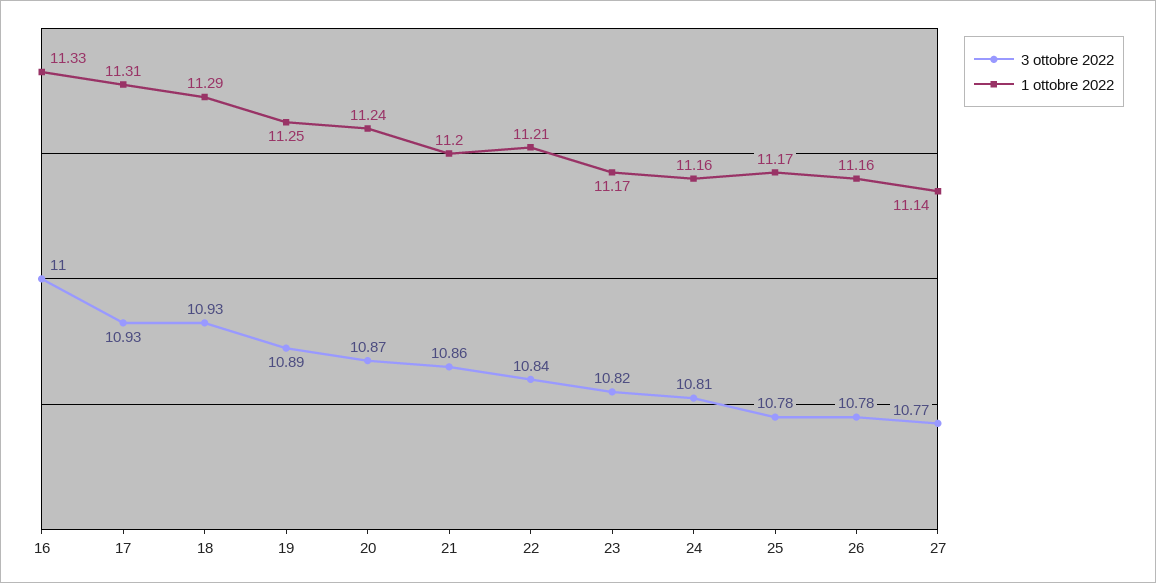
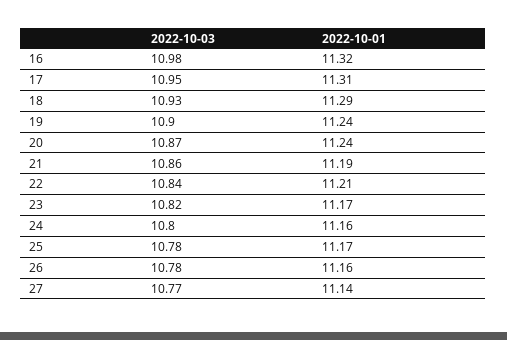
  {
    "3 ottobre 2022": {
-     "16": 11,
+     "16": 10.98,
-     "17": 10.93,
+     "17": 10.95,
      "18": 10.93,
-     "19": 10.89,
+     "19": 10.9,
      "20": 10.87,
      "21": 10.86,
      "22": 10.84,
      "23": 10.82,
-     "24": 10.81,
+     "24": 10.8,
      "25": 10.78,
      "26": 10.78,
      "27": 10.77
    },
    "1 ottobre 2022": {
-     "16": 11.33,
+     "16": 11.32,
      "17": 11.31,
      "18": 11.29,
-     "19": 11.25,
+     "19": 11.24,
      "20": 11.24,
-     "21": 11.2,
+     "21": 11.19,
      "22": 11.21,
      "23": 11.17,
      "24": 11.16,
      "25": 11.17,
      "26": 11.16,
      "27": 11.14
    }
  }

